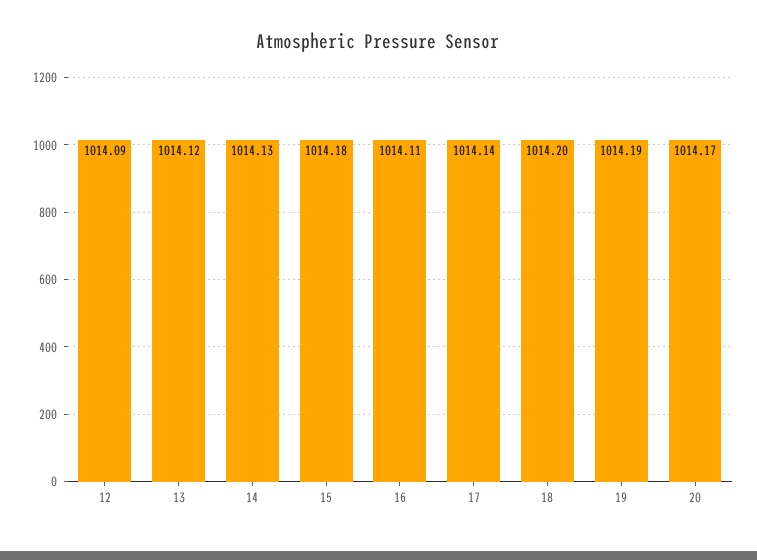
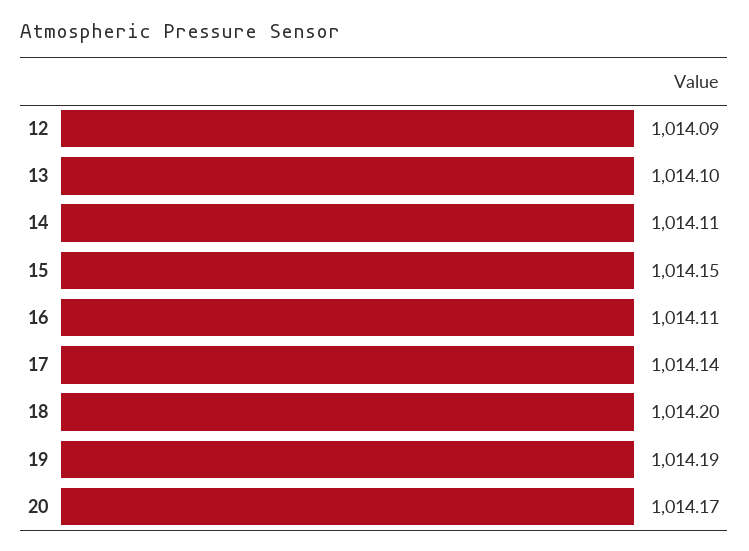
  {
    "12": 1014.09,
-   "13": 1014.12,
+   "13": 1014.1,
-   "14": 1014.13,
+   "14": 1014.11,
-   "15": 1014.18,
+   "15": 1014.15,
    "16": 1014.11,
    "17": 1014.14,
    "18": 1014.2,
    "19": 1014.19,
    "20": 1014.17
  }

